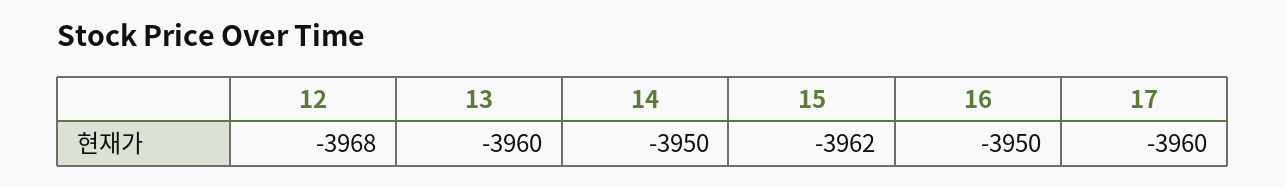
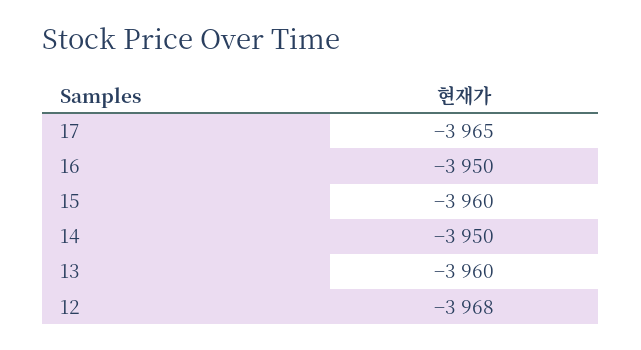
  {
    "12": -3968,
    "13": -3960,
    "14": -3950,
-   "15": -3962,
+   "15": -3960,
    "16": -3950,
-   "17": -3960
+   "17": -3965
  }

